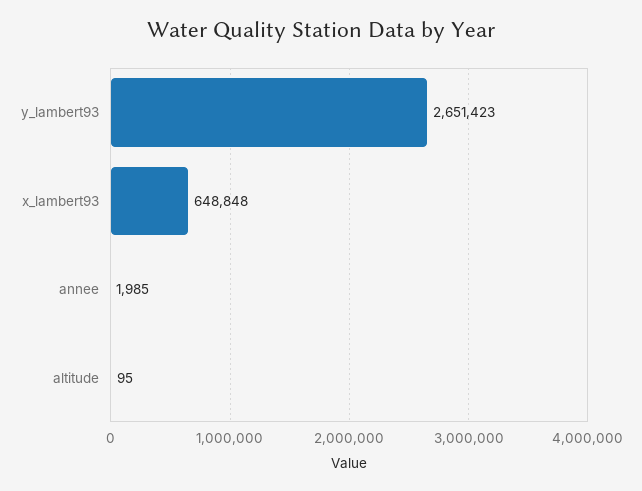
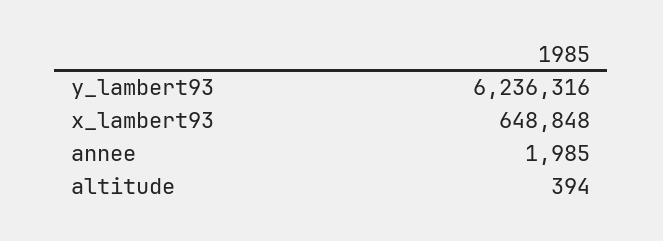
  {
-   "y_lambert93": 2651423,
+   "y_lambert93": 6236316,
    "x_lambert93": 648848,
    "annee": 1985,
-   "altitude": 95
+   "altitude": 394
  }

